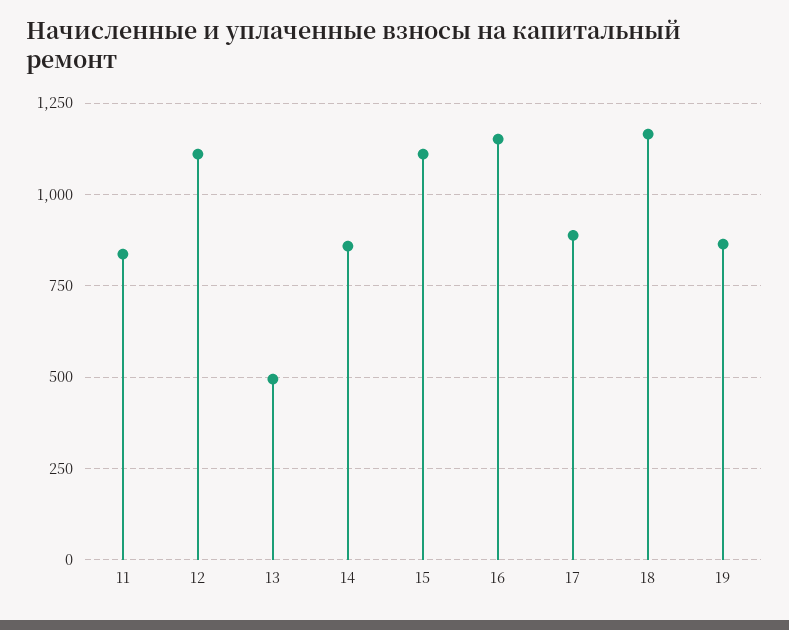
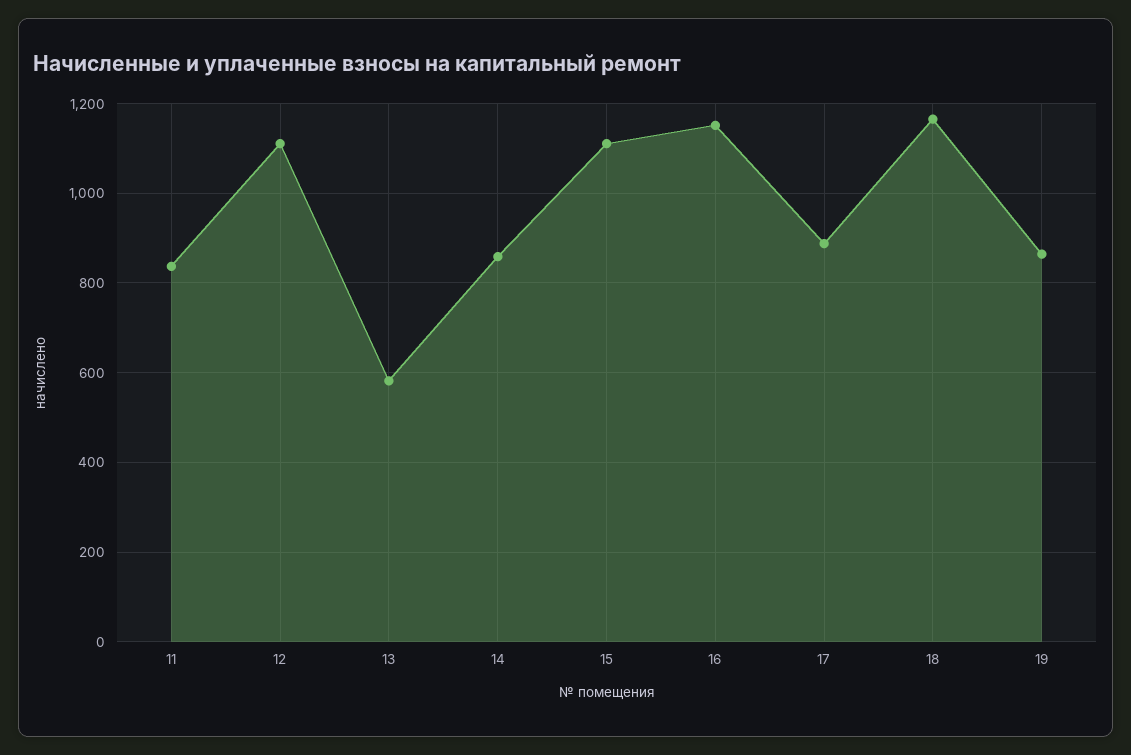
  {
    "11": 840,
    "12": 1120,
-   "13": 500,
+   "13": 580,
    "14": 860,
    "15": 1120,
    "16": 1160,
    "17": 880,
    "18": 1160,
    "19": 860
  }

